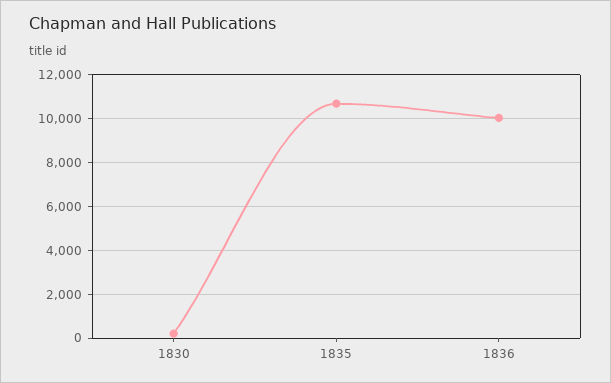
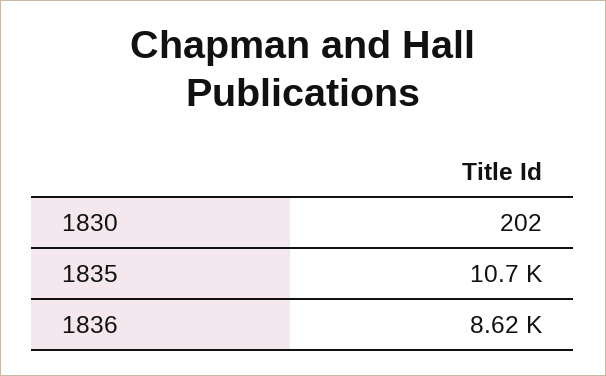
  {
    "1830": 202,
    "1835": 10700,
-   "1836": 10000
+   "1836": 8620
  }

